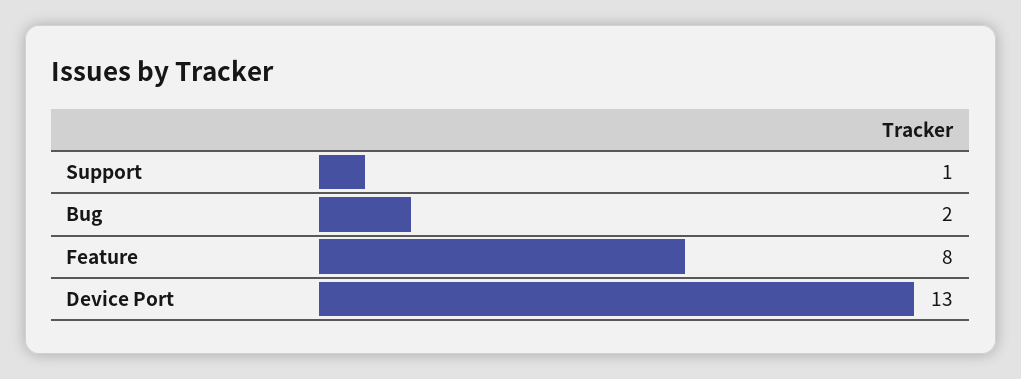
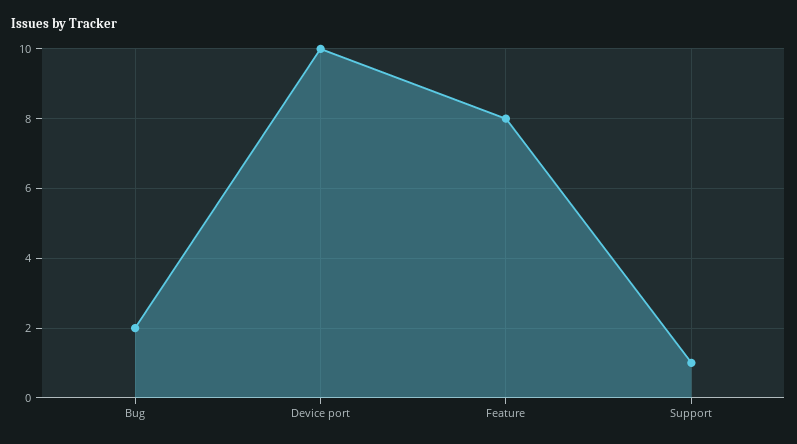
  {
    "Support": 1,
    "Bug": 2,
    "Feature": 8,
-   "Device Port": 13
+   "Device Port": 10
  }

